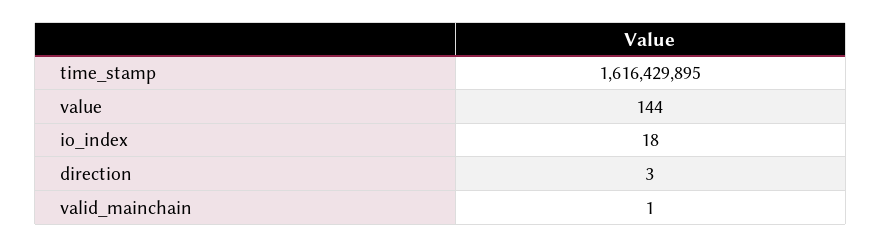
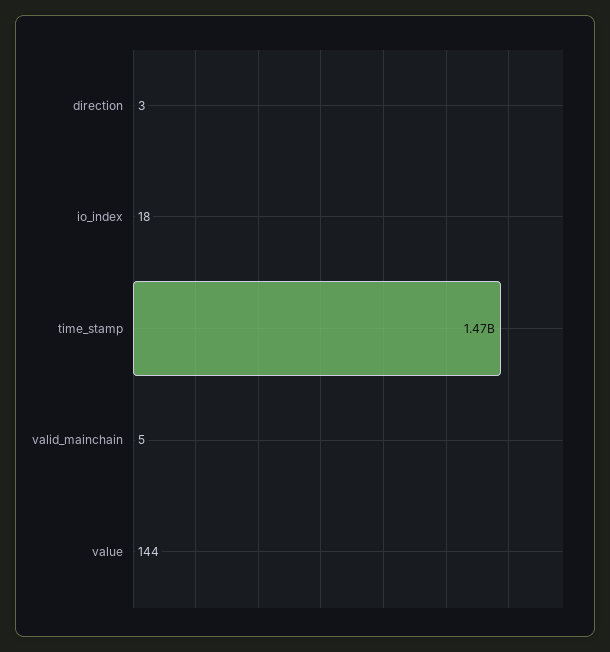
  {
-   "time_stamp": 1616429895,
+   "time_stamp": 1470000000,
    "value": 144,
    "io_index": 18,
    "direction": 3,
-   "valid_mainchain": 1
+   "valid_mainchain": 5
  }

